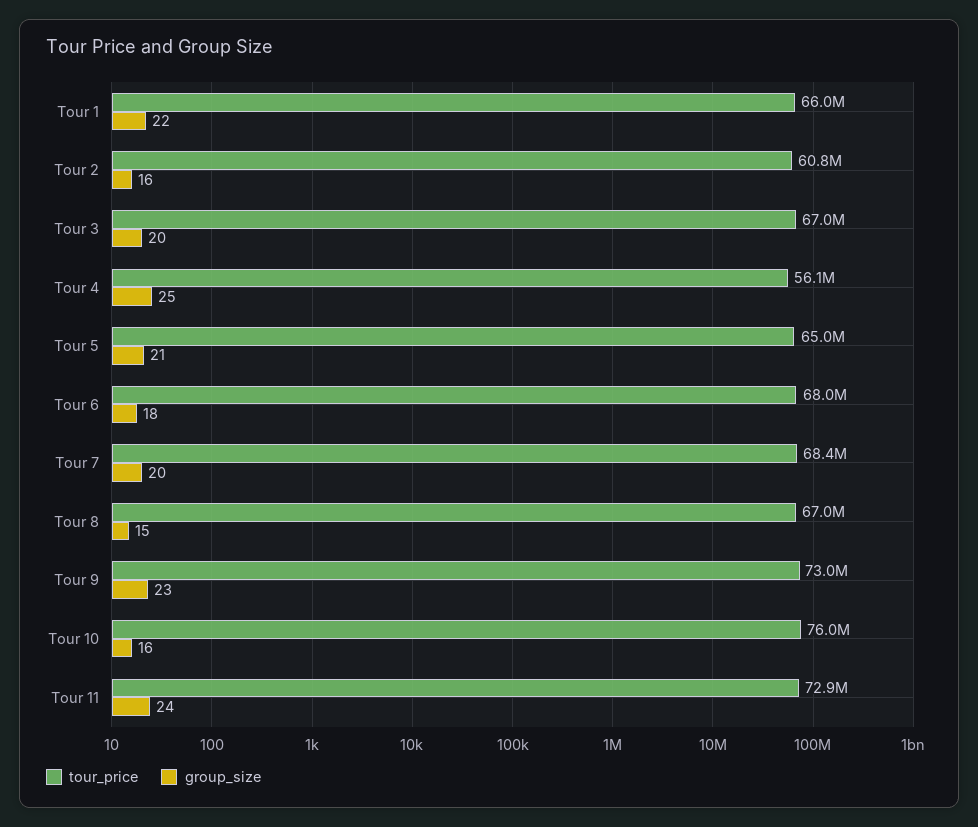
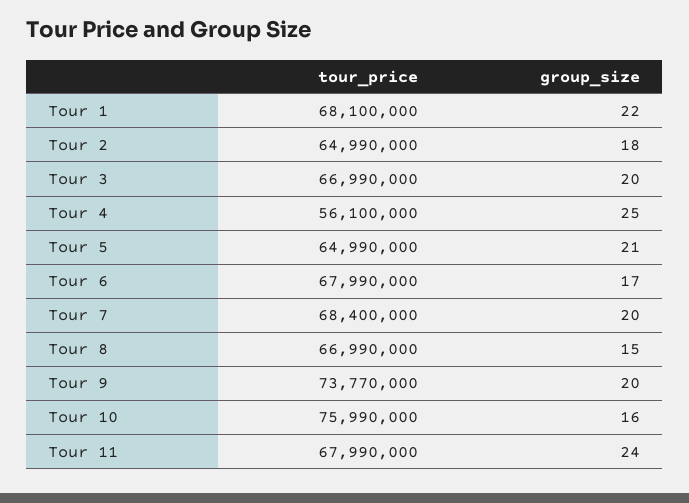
  {
    "tour_price": {
-     "Tour 1": 66000000,
+     "Tour 1": 68100000,
-     "Tour 2": 60800000,
+     "Tour 2": 64990000,
      "Tour 3": 66990000,
      "Tour 4": 56100000,
      "Tour 5": 64990000,
      "Tour 6": 67990000,
      "Tour 7": 68400000,
      "Tour 8": 66990000,
-     "Tour 9": 73000000,
+     "Tour 9": 73770000,
      "Tour 10": 75990000,
-     "Tour 11": 72900000
+     "Tour 11": 67990000
    },
    "group_size": {
      "Tour 1": 22,
-     "Tour 2": 16,
+     "Tour 2": 18,
      "Tour 3": 20,
      "Tour 4": 25,
      "Tour 5": 21,
-     "Tour 6": 18,
+     "Tour 6": 17,
      "Tour 7": 20,
      "Tour 8": 15,
-     "Tour 9": 23,
+     "Tour 9": 20,
      "Tour 10": 16,
      "Tour 11": 24
    }
  }

